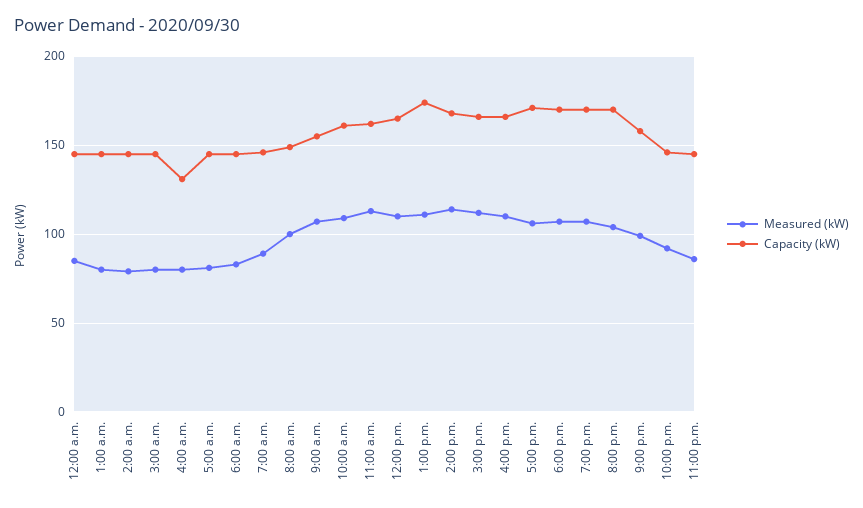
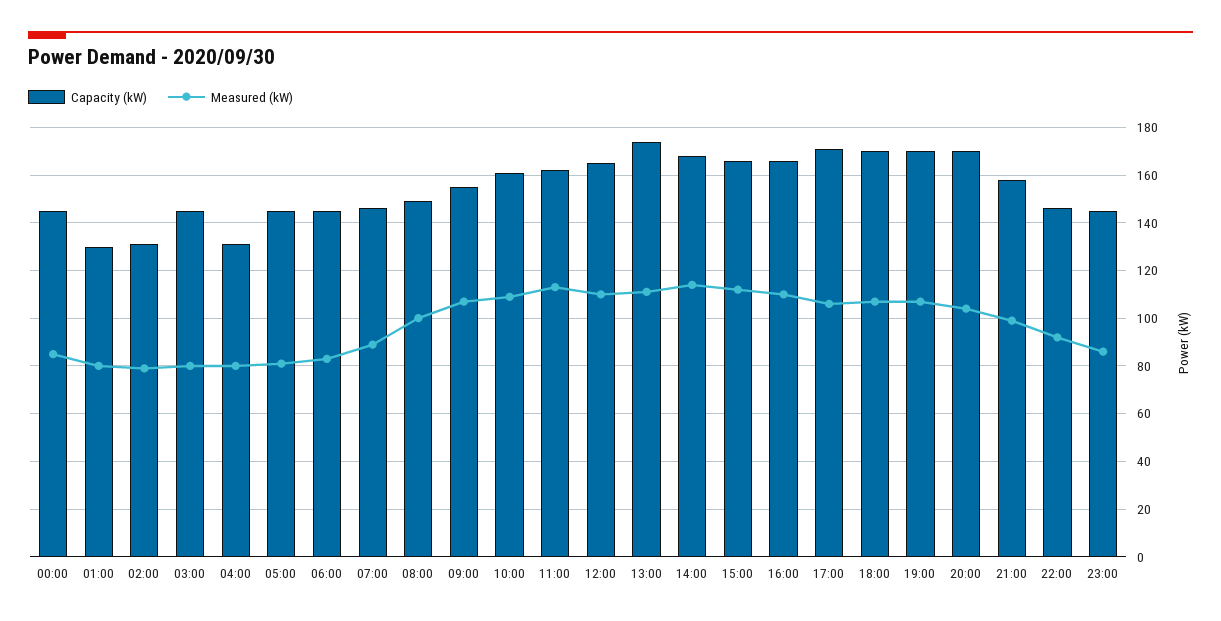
  {
    "Measured (kW)": {
      "12:00 a.m.": 85,
      "1:00 a.m.": 80,
      "2:00 a.m.": 80,
      "3:00 a.m.": 80,
      "4:00 a.m.": 80,
      "5:00 a.m.": 80,
      "6:00 a.m.": 85,
      "7:00 a.m.": 90,
      "8:00 a.m.": 100,
      "9:00 a.m.": 105,
      "10:00 a.m.": 110,
      "11:00 a.m.": 115,
      "12:00 p.m.": 110,
      "1:00 p.m.": 110,
      "2:00 p.m.": 115,
      "3:00 p.m.": 110,
      "4:00 p.m.": 110,
      "5:00 p.m.": 105,
      "6:00 p.m.": 105,
      "7:00 p.m.": 105,
      "8:00 p.m.": 105,
      "9:00 p.m.": 100,
      "10:00 p.m.": 90,
      "11:00 p.m.": 85
    },
    "Capacity (kW)": {
      "12:00 a.m.": 145,
-     "1:00 a.m.": 145,
+     "1:00 a.m.": 130,
-     "2:00 a.m.": 145,
+     "2:00 a.m.": 130,
      "3:00 a.m.": 145,
      "4:00 a.m.": 130,
      "5:00 a.m.": 145,
      "6:00 a.m.": 145,
      "7:00 a.m.": 145,
      "8:00 a.m.": 150,
      "9:00 a.m.": 155,
      "10:00 a.m.": 160,
      "11:00 a.m.": 160,
      "12:00 p.m.": 165,
      "1:00 p.m.": 175,
      "2:00 p.m.": 170,
      "3:00 p.m.": 165,
      "4:00 p.m.": 165,
      "5:00 p.m.": 170,
      "6:00 p.m.": 170,
      "7:00 p.m.": 170,
      "8:00 p.m.": 170,
      "9:00 p.m.": 160,
      "10:00 p.m.": 145,
      "11:00 p.m.": 145
    }
  }

